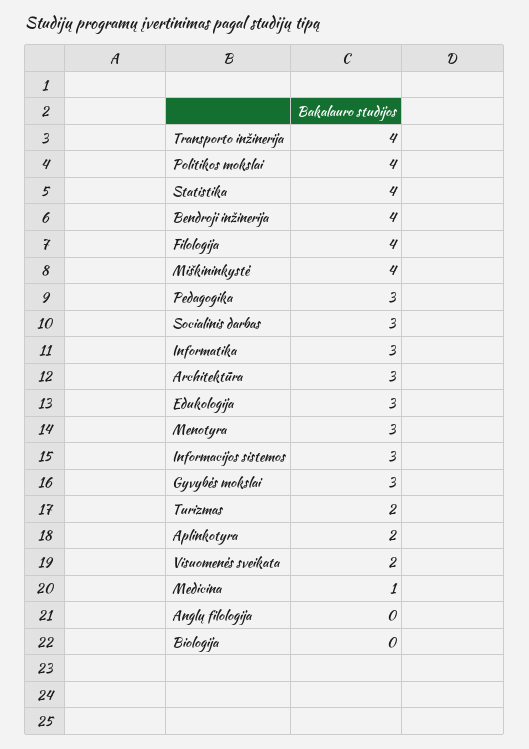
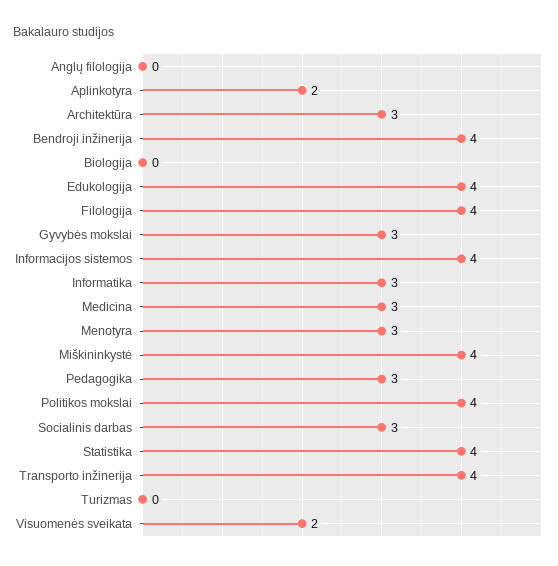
  {
    "Transporto inžinerija": 4,
    "Politikos mokslai": 4,
    "Statistika": 4,
    "Bendroji inžinerija": 4,
    "Filologija": 4,
    "Miškininkystė": 4,
    "Pedagogika": 3,
    "Socialinis darbas": 3,
    "Informatika": 3,
    "Architektūra": 3,
-   "Edukologija": 3,
+   "Edukologija": 4,
    "Menotyra": 3,
-   "Informacijos sistemos": 3,
+   "Informacijos sistemos": 4,
    "Gyvybės mokslai": 3,
-   "Turizmas": 2,
+   "Turizmas": 0,
    "Aplinkotyra": 2,
    "Visuomenės sveikata": 2,
-   "Medicina": 1,
+   "Medicina": 3,
    "Anglų filologija": 0,
    "Biologija": 0
  }

